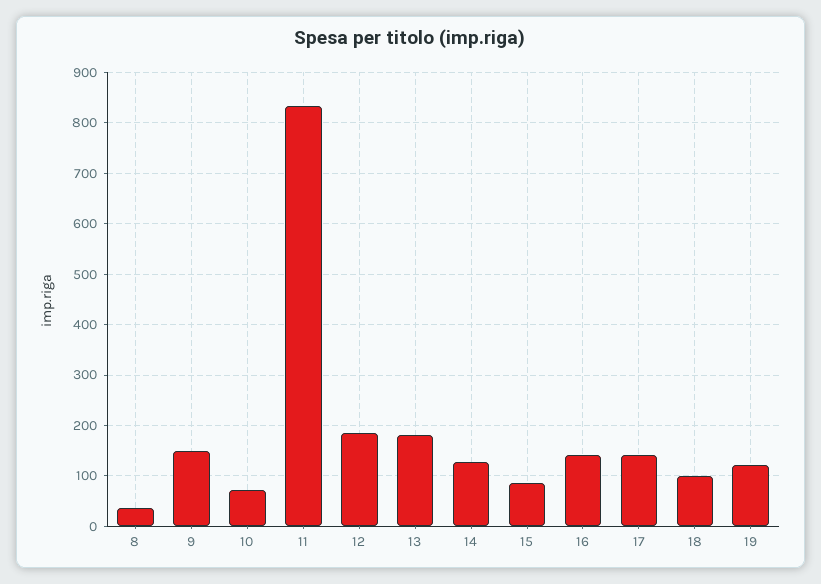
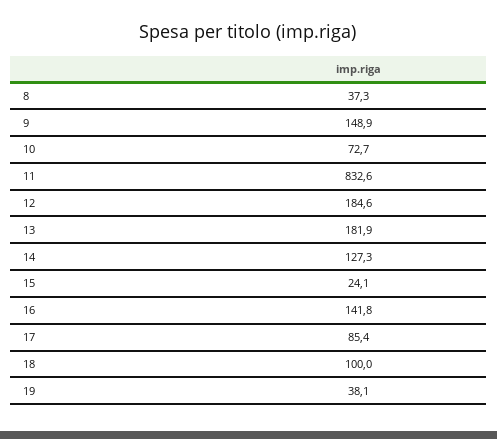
  {
    "8": 37.3,
    "9": 148.9,
    "10": 72.7,
    "11": 832.6,
    "12": 184.6,
    "13": 181.9,
    "14": 127.3,
-   "15": 80,
+   "15": 24.1,
    "16": 141.8,
-   "17": 140,
+   "17": 85.4,
    "18": 100,
-   "19": 120
+   "19": 38.1
  }

